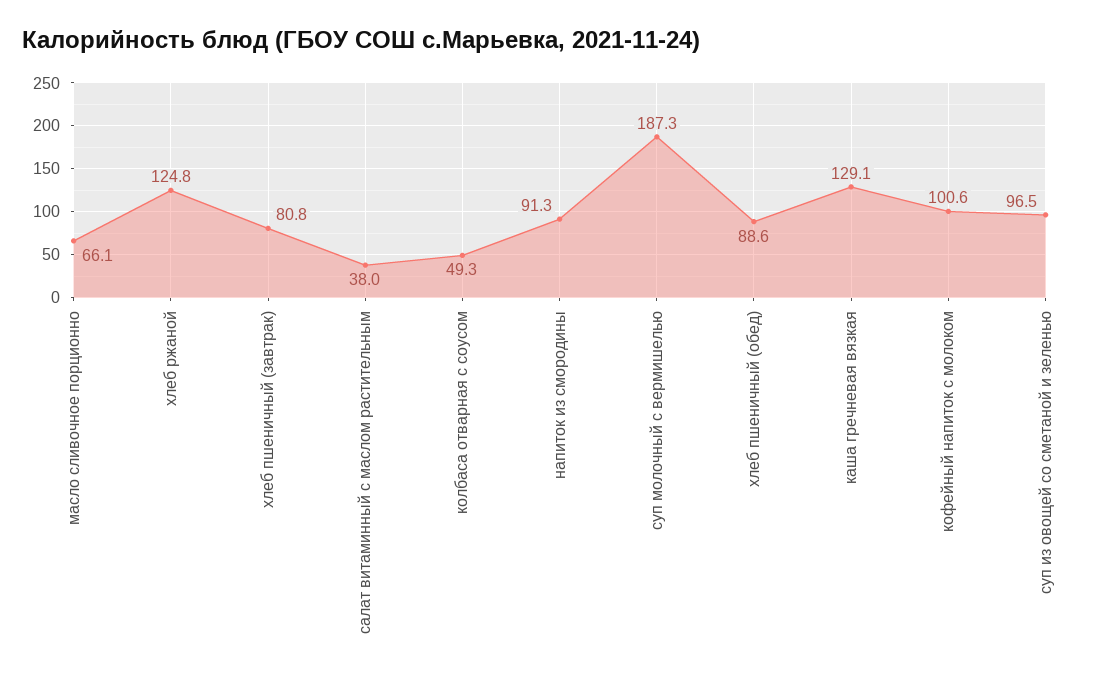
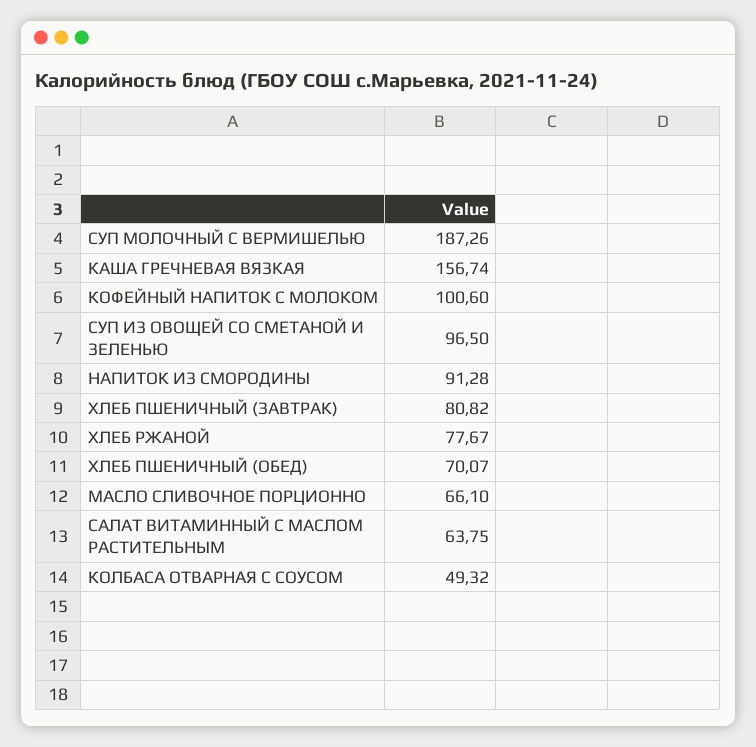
  {
    "масло сливочное порционно": 66.1,
-   "хлеб ржаной": 124.8,
+   "хлеб ржаной": 77.67,
    "хлеб пшеничный (завтрак)": 80.82,
-   "салат витаминный с маслом растительным": 38,
+   "салат витаминный с маслом растительным": 63.75,
    "колбаса отварная с соусом": 49.32,
    "напиток из смородины": 91.28,
    "суп молочный с вермишелью": 187.26,
-   "хлеб пшеничный (обед)": 88.6,
+   "хлеб пшеничный (обед)": 70.07,
-   "каша гречневая вязкая": 129.1,
+   "каша гречневая вязкая": 156.74,
    "кофейный напиток с молоком": 100.6,
    "суп из овощей со сметаной и зеленью": 96.5
  }

